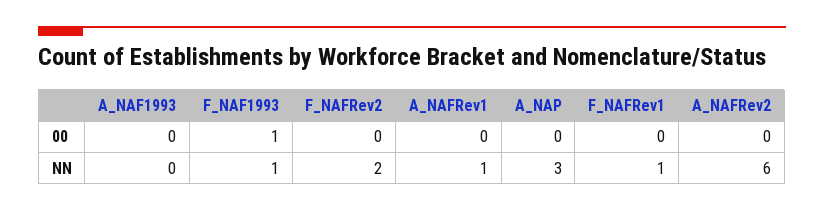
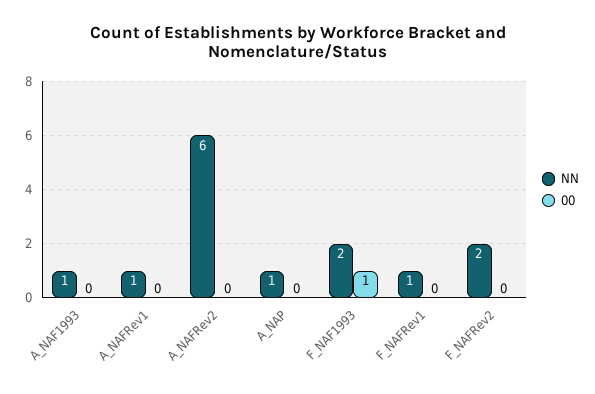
  {
    "00": {
      "A_NAF1993": 0,
      "F_NAF1993": 1,
      "F_NAFRev2": 0,
      "A_NAFRev1": 0,
      "A_NAP": 0,
      "F_NAFRev1": 0,
      "A_NAFRev2": 0
    },
    "NN": {
-     "A_NAF1993": 0,
+     "A_NAF1993": 1,
-     "F_NAF1993": 1,
+     "F_NAF1993": 2,
      "F_NAFRev2": 2,
      "A_NAFRev1": 1,
-     "A_NAP": 3,
+     "A_NAP": 1,
      "F_NAFRev1": 1,
      "A_NAFRev2": 6
    }
  }

